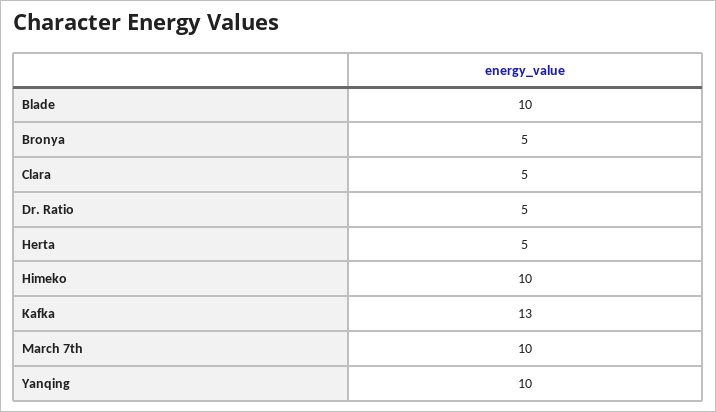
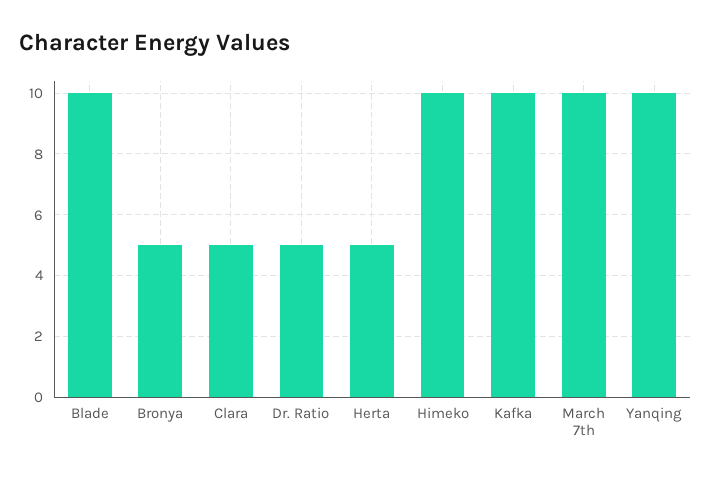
  {
    "Blade": 10,
    "Bronya": 5,
    "Clara": 5,
    "Dr. Ratio": 5,
    "Herta": 5,
    "Himeko": 10,
-   "Kafka": 13,
+   "Kafka": 10,
    "March 7th": 10,
    "Yanqing": 10
  }

